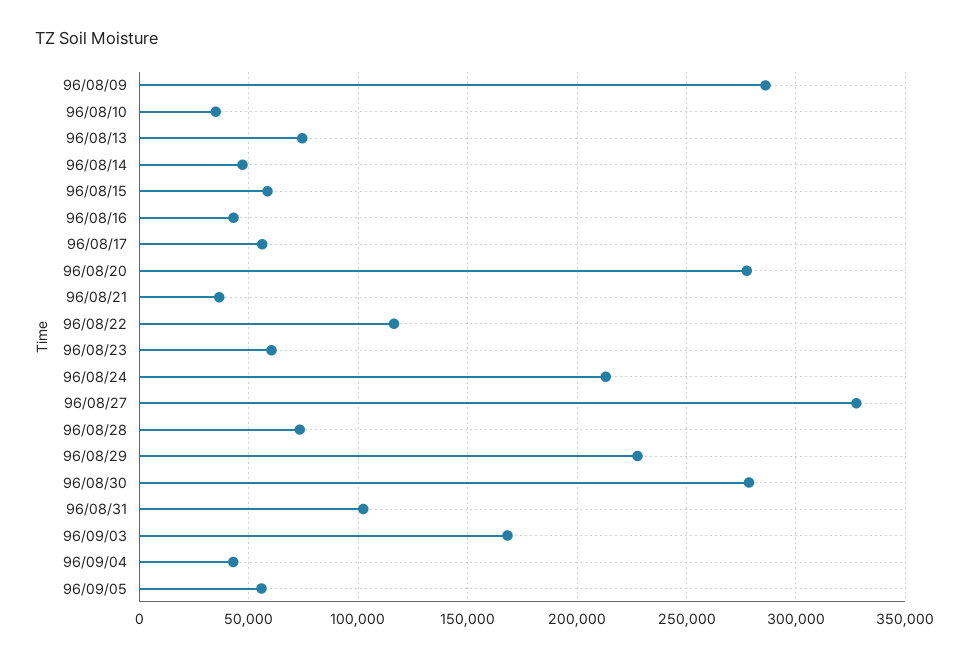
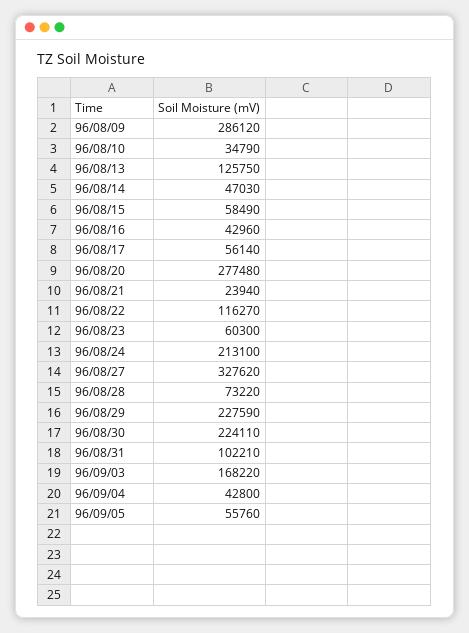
  {
    "96/08/09": 286120,
    "96/08/10": 34790,
-   "96/08/13": 75000,
+   "96/08/13": 125750,
    "96/08/14": 47030,
    "96/08/15": 58490,
    "96/08/16": 42960,
    "96/08/17": 56140,
    "96/08/20": 277480,
-   "96/08/21": 35000,
+   "96/08/21": 23940,
    "96/08/22": 116270,
    "96/08/23": 60300,
    "96/08/24": 213100,
    "96/08/27": 327620,
    "96/08/28": 73220,
    "96/08/29": 227590,
-   "96/08/30": 280000,
+   "96/08/30": 224110,
    "96/08/31": 102210,
    "96/09/03": 168220,
    "96/09/04": 42800,
    "96/09/05": 55760
  }

